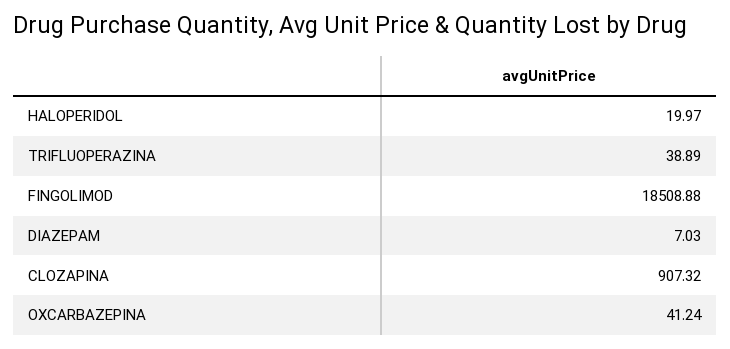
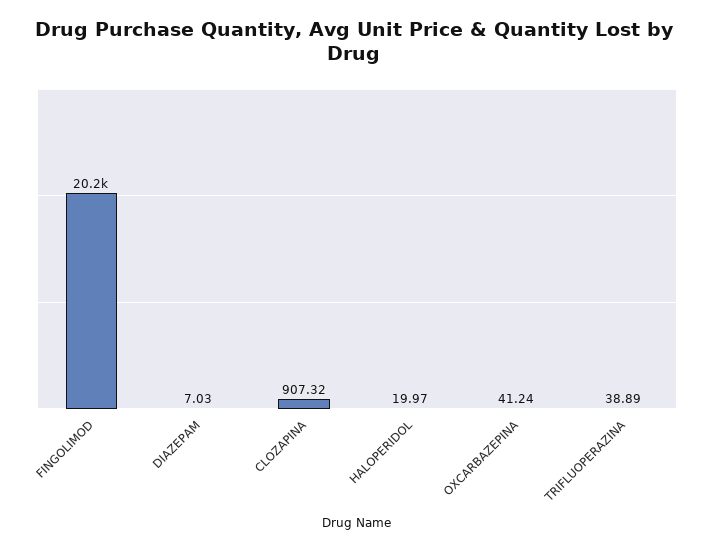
  {
    "HALOPERIDOL": 19.97,
    "TRIFLUOPERAZINA": 38.89,
-   "FINGOLIMOD": 18508.88,
+   "FINGOLIMOD": 20200,
    "DIAZEPAM": 7.03,
    "CLOZAPINA": 907.32,
    "OXCARBAZEPINA": 41.24
  }

